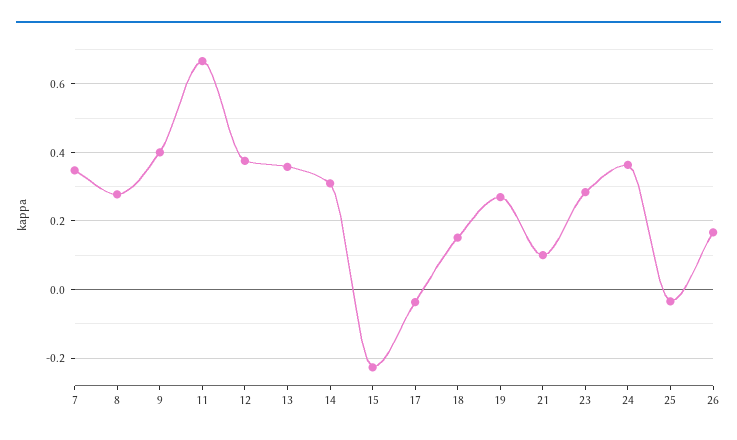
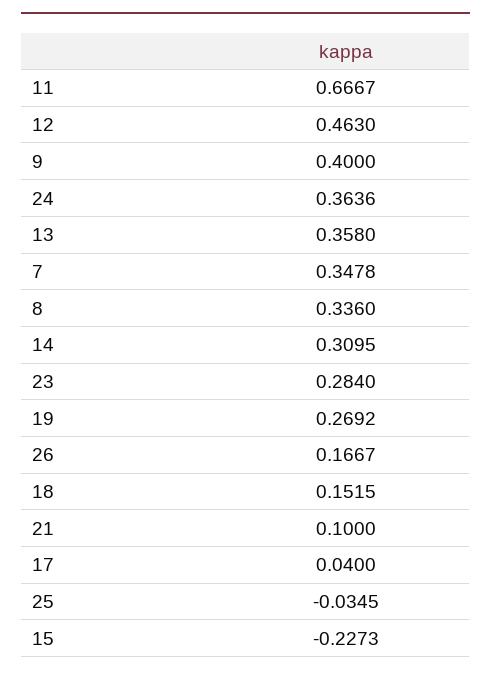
  {
    "7": 0.3478,
-   "8": 0.28,
+   "8": 0.336,
    "9": 0.4,
    "11": 0.6667,
-   "12": 0.38,
+   "12": 0.463,
    "13": 0.358,
    "14": 0.3095,
    "15": -0.2273,
-   "17": -0.04,
+   "17": 0.04,
    "18": 0.1515,
    "19": 0.2692,
    "21": 0.1,
    "23": 0.284,
    "24": 0.3636,
    "25": -0.0345,
    "26": 0.1667
  }

